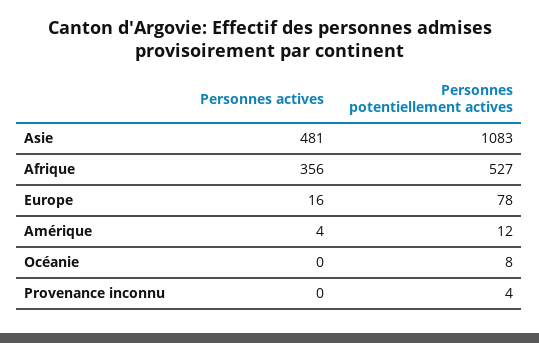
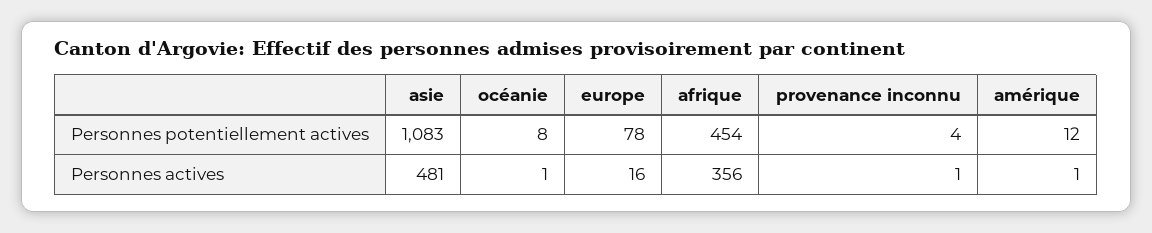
  {
    "Personnes actives": {
      "Asie": 481,
      "Afrique": 356,
      "Europe": 16,
-     "Amérique": 4,
+     "Amérique": 1,
-     "Océanie": 0,
+     "Océanie": 1,
-     "Provenance inconnu": 0
+     "Provenance inconnu": 1
    },
    "Personnes potentiellement actives": {
      "Asie": 1083,
-     "Afrique": 527,
+     "Afrique": 454,
      "Europe": 78,
      "Amérique": 12,
      "Océanie": 8,
      "Provenance inconnu": 4
    }
  }

